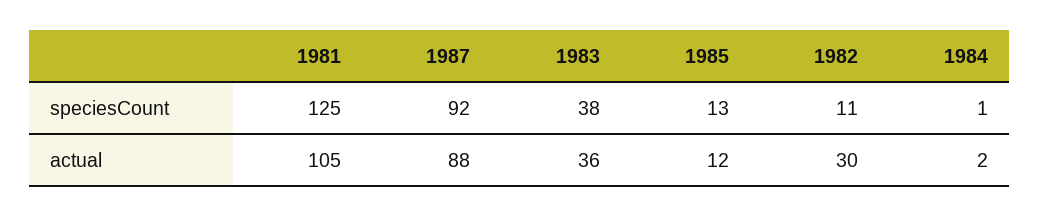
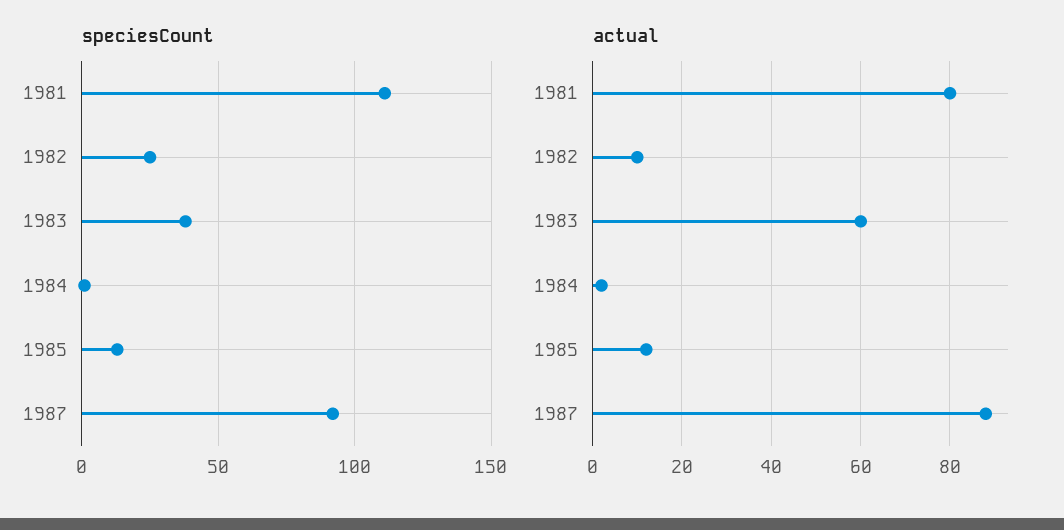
  {
    "speciesCount": {
-     "1981": 125,
+     "1981": 110,
      "1987": 92,
      "1983": 38,
      "1985": 13,
-     "1982": 11,
+     "1982": 25,
      "1984": 1
    },
    "actual": {
-     "1981": 105,
+     "1981": 80,
      "1987": 88,
-     "1983": 36,
+     "1983": 60,
      "1985": 12,
-     "1982": 30,
+     "1982": 10,
      "1984": 2
    }
  }

